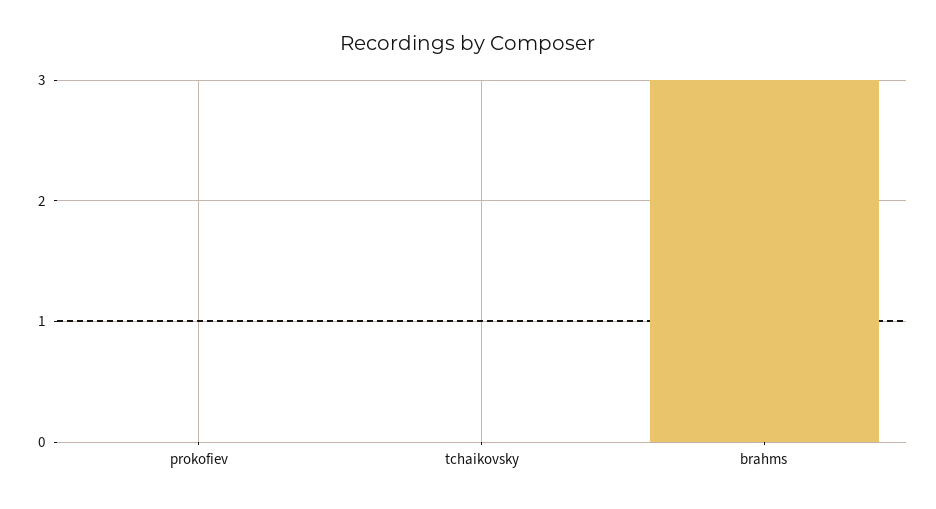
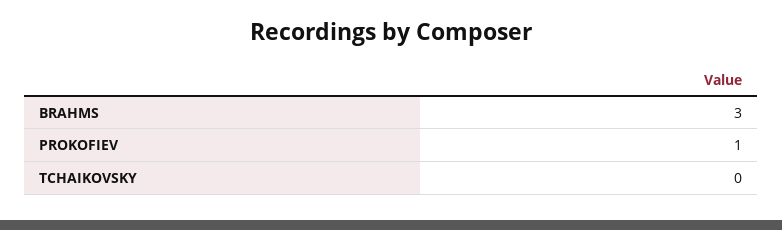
  {
-   "prokofiev": 0,
+   "prokofiev": 1,
    "tchaikovsky": 0,
    "brahms": 3
  }

